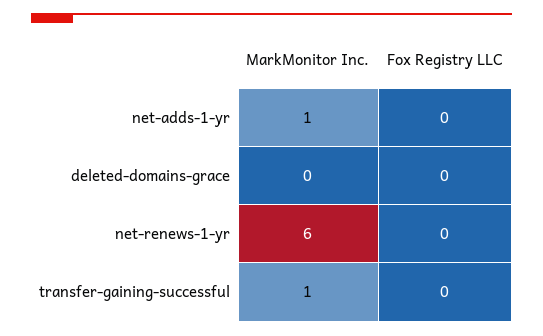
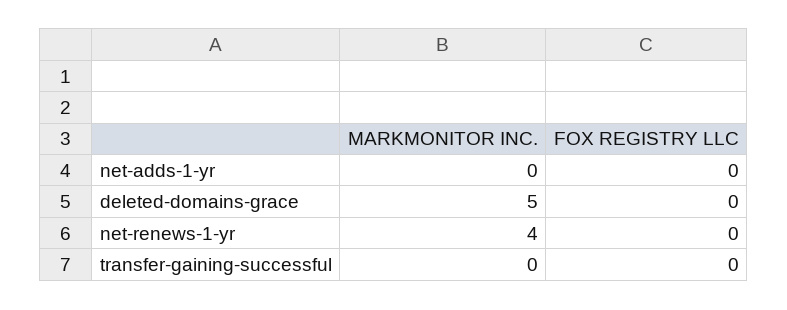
  {
    "MarkMonitor Inc.": {
-     "net-adds-1-yr": 1,
+     "net-adds-1-yr": 0,
-     "deleted-domains-grace": 0,
+     "deleted-domains-grace": 5,
-     "net-renews-1-yr": 6,
+     "net-renews-1-yr": 4,
-     "transfer-gaining-successful": 1
+     "transfer-gaining-successful": 0
    },
    "Fox Registry LLC": {
      "net-adds-1-yr": 0,
      "deleted-domains-grace": 0,
      "net-renews-1-yr": 0,
      "transfer-gaining-successful": 0
    }
  }

